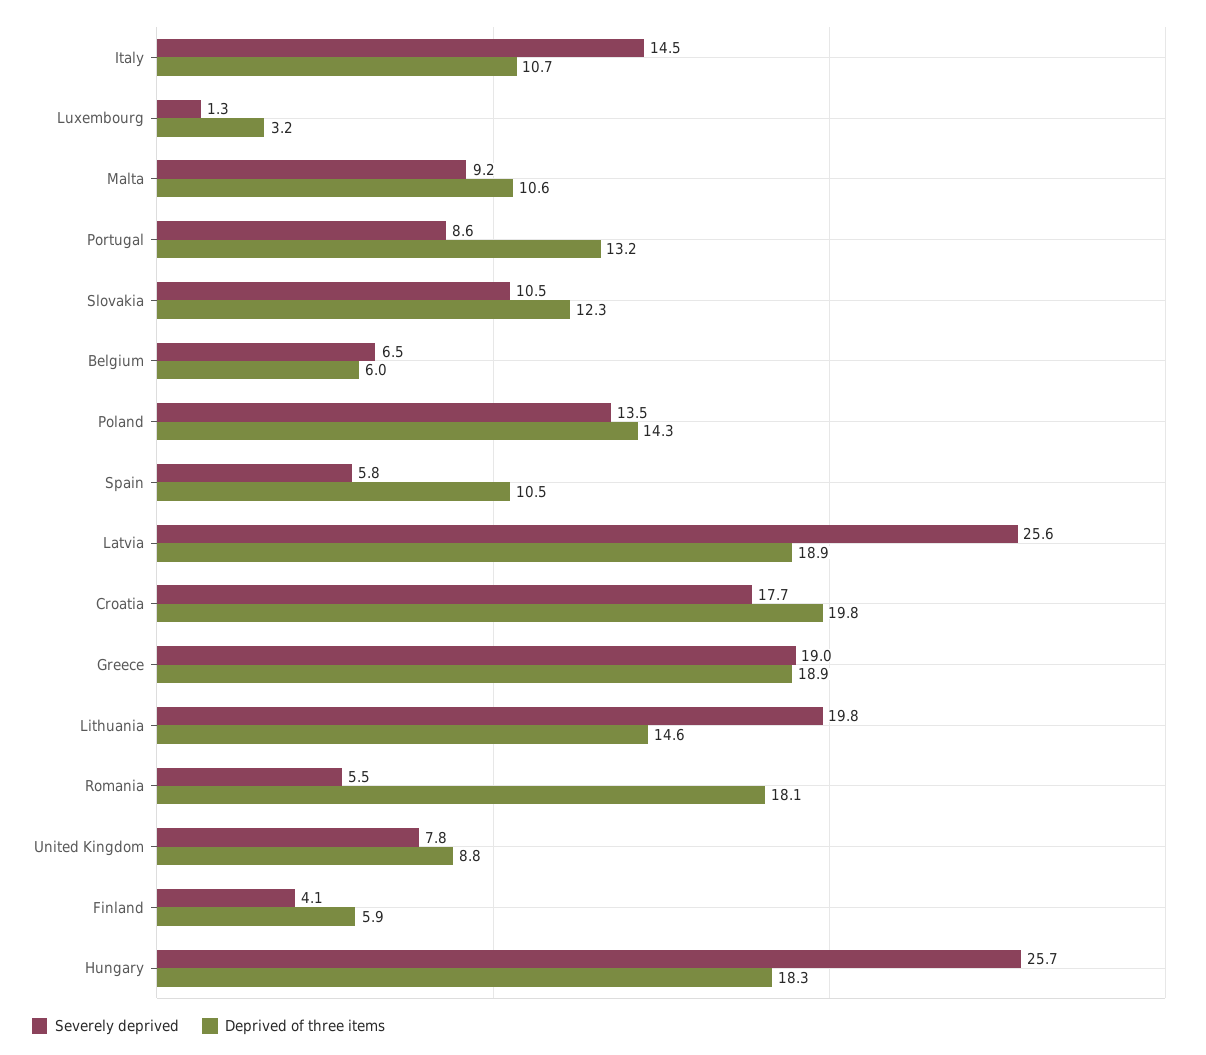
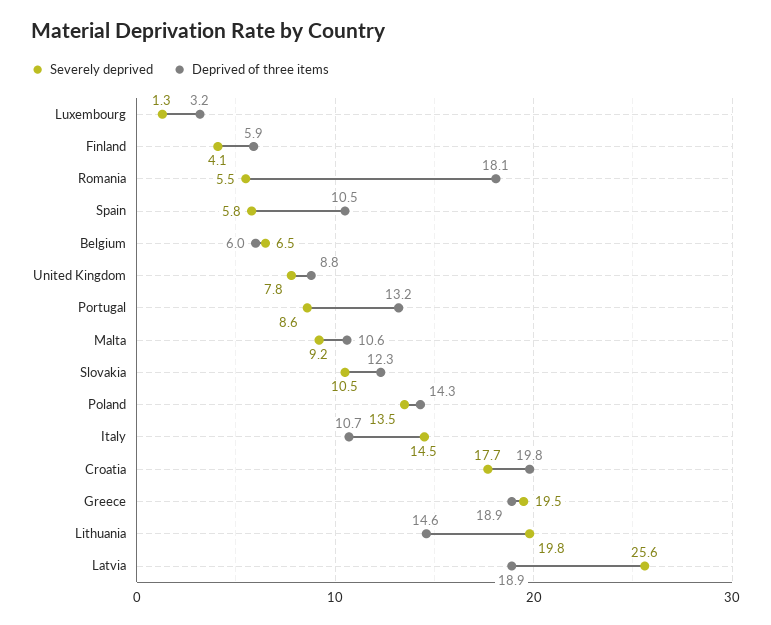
  {
    "Severely deprived": {
      "Italy": 14.5,
      "Luxembourg": 1.3,
      "Malta": 9.2,
      "Portugal": 8.6,
      "Slovakia": 10.5,
      "Belgium": 6.5,
      "Poland": 13.5,
      "Spain": 5.8,
      "Latvia": 25.6,
      "Croatia": 17.7,
-     "Greece": 19,
+     "Greece": 19.5,
      "Lithuania": 19.8,
      "Romania": 5.5,
      "United Kingdom": 7.8,
-     "Finland": 4.1,
+     "Finland": 4.1
-     "Hungary": 25.7
    },
    "Deprived of three items": {
      "Italy": 10.7,
      "Luxembourg": 3.2,
      "Malta": 10.6,
      "Portugal": 13.2,
      "Slovakia": 12.3,
      "Belgium": 6,
      "Poland": 14.3,
      "Spain": 10.5,
      "Latvia": 18.9,
      "Croatia": 19.8,
      "Greece": 18.9,
      "Lithuania": 14.6,
      "Romania": 18.1,
      "United Kingdom": 8.8,
-     "Finland": 5.9,
+     "Finland": 5.9
-     "Hungary": 18.3
    }
  }

